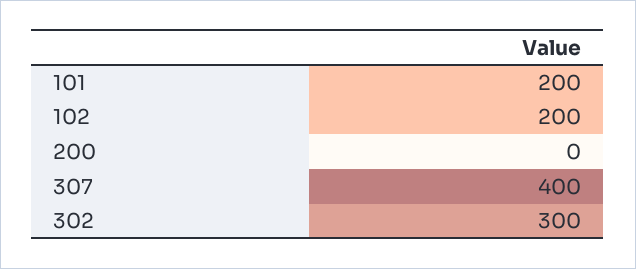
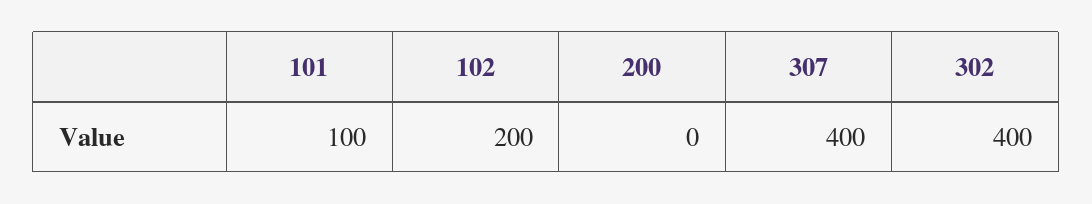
  {
-   "101": 200,
+   "101": 100,
    "102": 200,
    "200": 0,
    "307": 400,
-   "302": 300
+   "302": 400
  }

